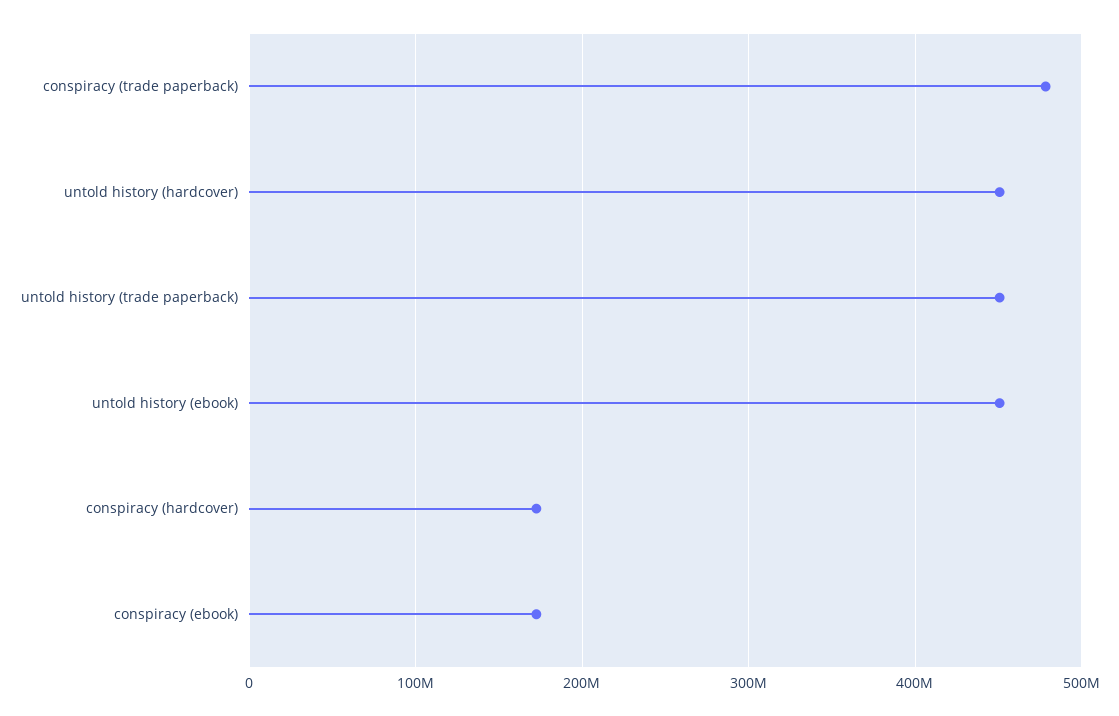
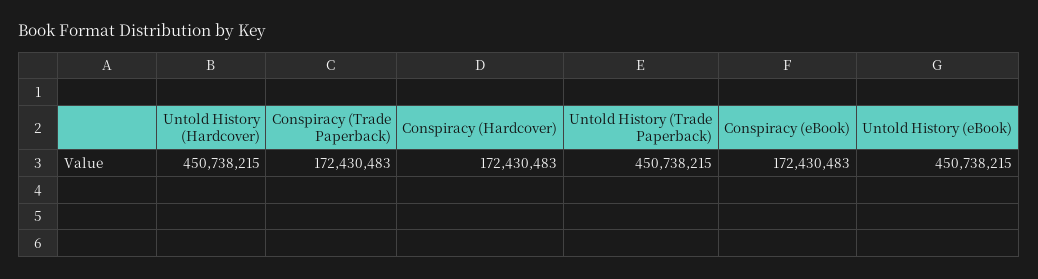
  {
-   "conspiracy (trade paperback)": 480000000,
+   "conspiracy (trade paperback)": 172430483,
    "untold history (hardcover)": 450738215,
    "untold history (trade paperback)": 450738215,
    "untold history (ebook)": 450738215,
    "conspiracy (hardcover)": 172430483,
    "conspiracy (ebook)": 172430483
  }

